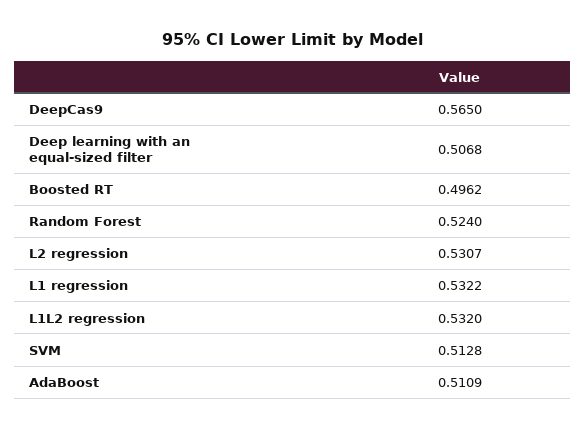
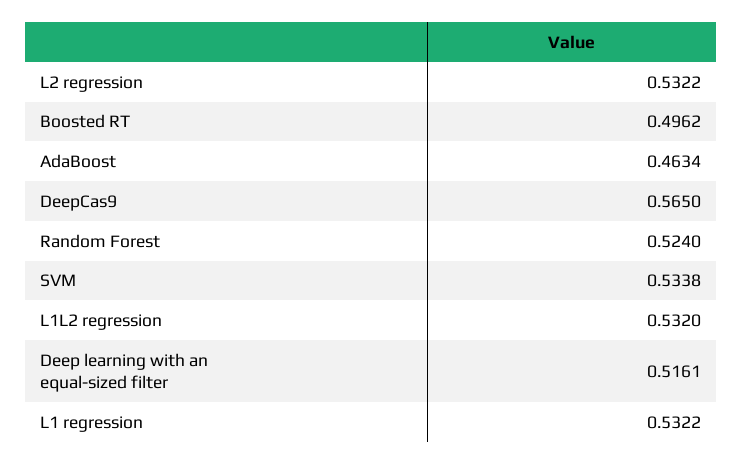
  {
    "DeepCas9": 0.565,
-   "Deep learning with an equal-sized filter": 0.5068,
+   "Deep learning with an equal-sized filter": 0.5161,
    "Boosted RT": 0.4962,
    "Random Forest": 0.524,
-   "L2 regression": 0.5307,
+   "L2 regression": 0.5322,
    "L1 regression": 0.5322,
    "L1L2 regression": 0.532,
-   "SVM": 0.5128,
+   "SVM": 0.5338,
-   "AdaBoost": 0.5109
+   "AdaBoost": 0.4634
  }

